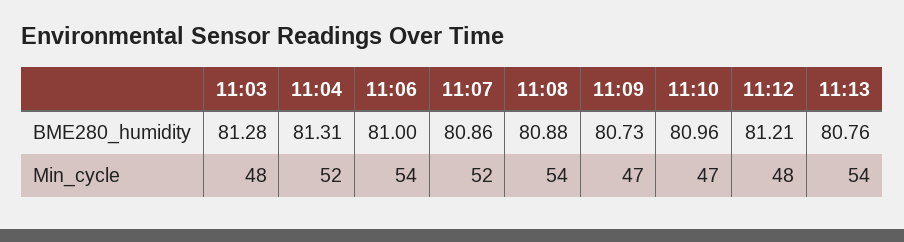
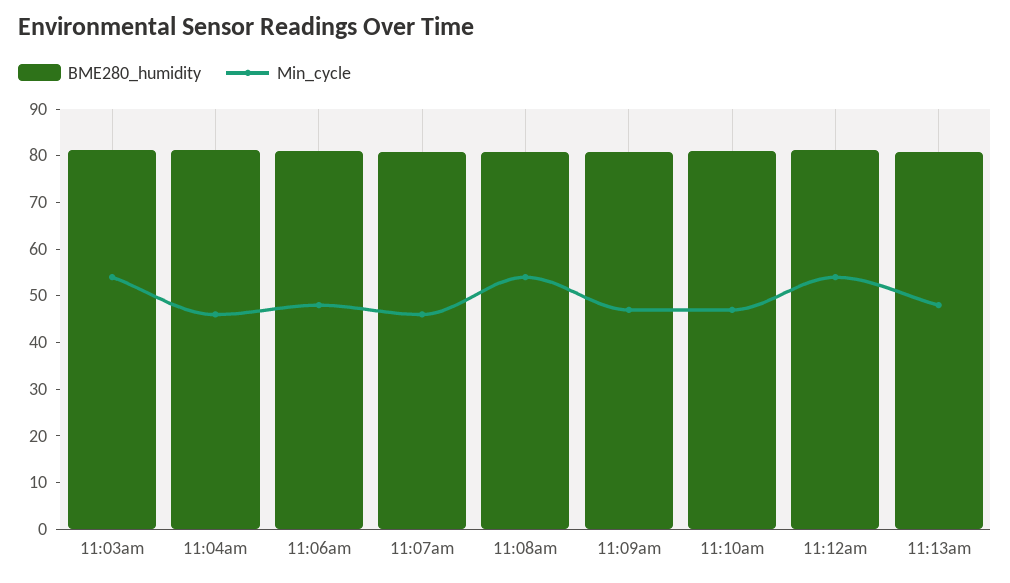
  {
    "BME280_humidity": {
      "11:03": 81.28,
      "11:04": 81.31,
      "11:06": 81,
      "11:07": 80.86,
      "11:08": 80.88,
      "11:09": 80.73,
      "11:10": 80.96,
      "11:12": 81.21,
      "11:13": 80.76
    },
    "Min_cycle": {
-     "11:03": 48,
+     "11:03": 54,
-     "11:04": 52,
+     "11:04": 46,
-     "11:06": 54,
+     "11:06": 48,
-     "11:07": 52,
+     "11:07": 46,
      "11:08": 54,
      "11:09": 47,
      "11:10": 47,
-     "11:12": 48,
+     "11:12": 54,
-     "11:13": 54
+     "11:13": 48
    }
  }

